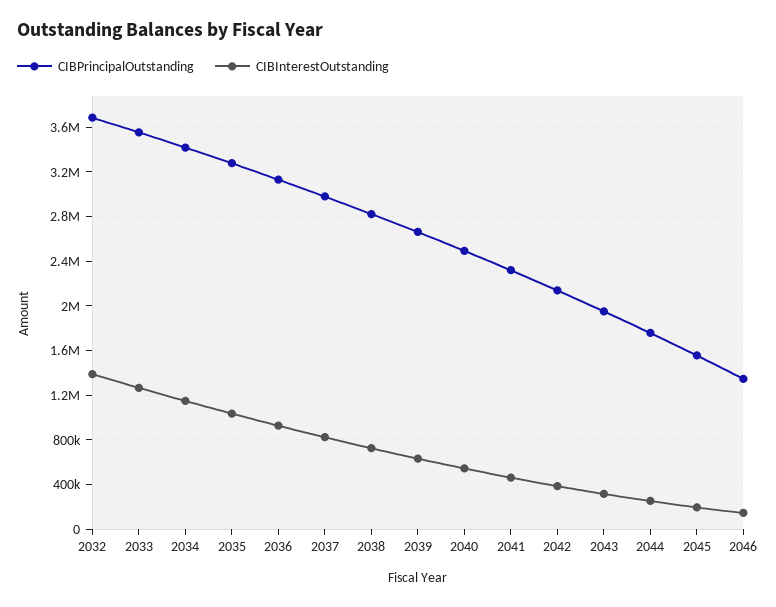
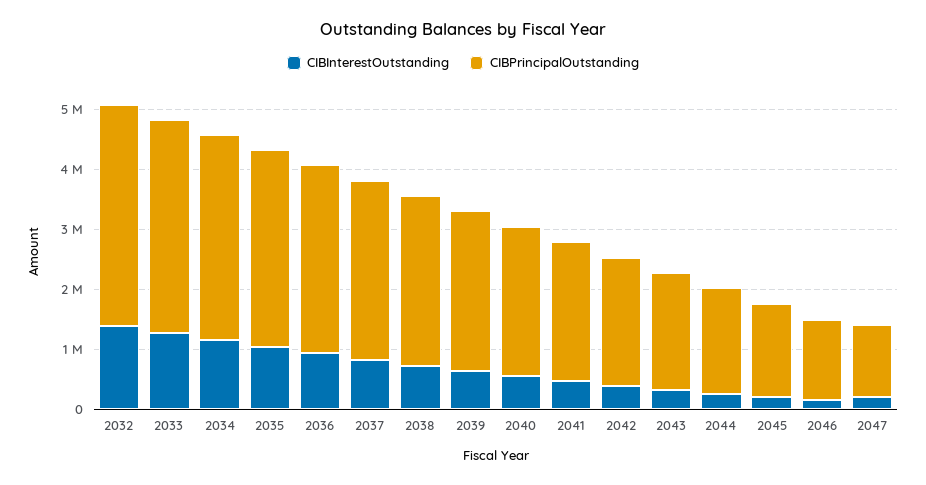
  {
    "CIBPrincipalOutstanding": {
      "2032": 3700000,
      "2033": 3600000,
      "2034": 3400000,
      "2035": 3300000,
      "2036": 3100000,
      "2037": 3000000,
      "2038": 2800000,
      "2039": 2700000,
      "2040": 2500000,
      "2041": 2300000,
      "2042": 2100000,
      "2043": 2000000,
      "2044": 1800000,
      "2045": 1600000,
-     "2046": 1300000
+     "2046": 1300000,
+     "2047": 1200000
    },
    "CIBInterestOutstanding": {
      "2032": 1400000,
      "2033": 1300000,
      "2034": 1200000,
      "2035": 1000000,
      "2036": 900000,
      "2037": 800000,
      "2038": 700000,
      "2039": 600000,
      "2040": 500000,
      "2041": 500000,
      "2042": 400000,
      "2043": 300000,
      "2044": 300000,
      "2045": 200000,
-     "2046": 100000
+     "2046": 100000,
+     "2047": 200000
    }
  }

